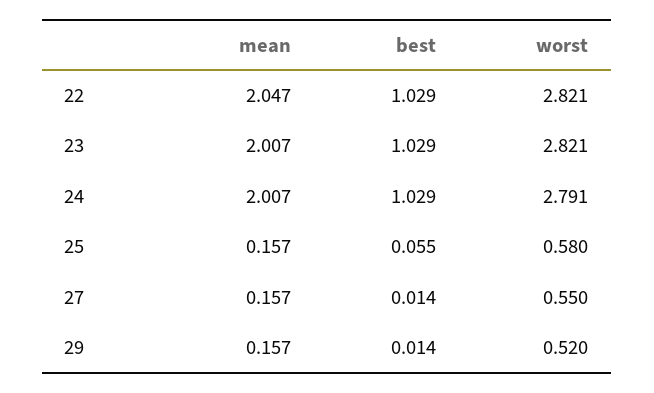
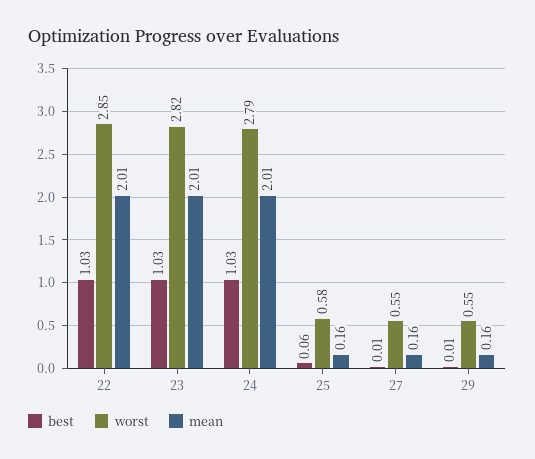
  {
    "mean": {
-     "22": 2.047,
+     "22": 2.01,
      "23": 2.007,
      "24": 2.007,
      "25": 0.157,
      "27": 0.157,
      "29": 0.157
    },
    "best": {
      "22": 1.029,
      "23": 1.029,
      "24": 1.029,
      "25": 0.055,
      "27": 0.014,
      "29": 0.014
    },
    "worst": {
-     "22": 2.821,
+     "22": 2.85,
      "23": 2.821,
      "24": 2.791,
      "25": 0.58,
      "27": 0.55,
-     "29": 0.52
+     "29": 0.55
    }
  }

